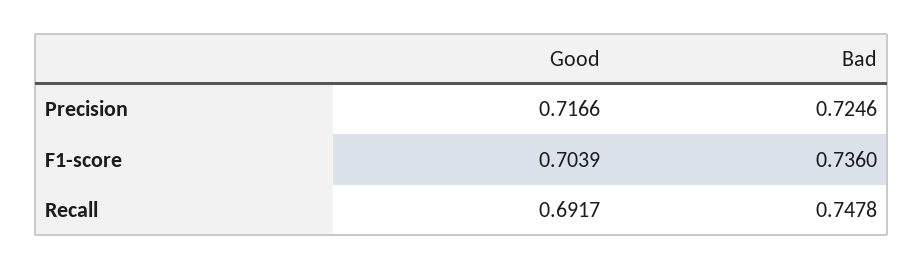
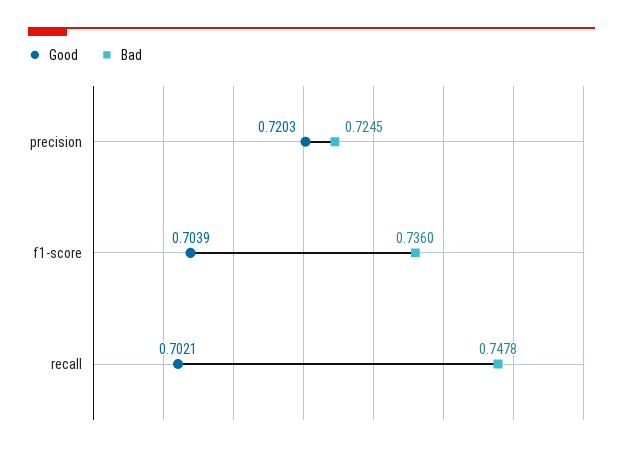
  {
    "Good": {
-     "Precision": 0.7166,
+     "Precision": 0.7203,
      "F1-score": 0.7039,
-     "Recall": 0.6917
+     "Recall": 0.7021
    },
    "Bad": {
-     "Precision": 0.7246,
+     "Precision": 0.7245,
      "F1-score": 0.736,
      "Recall": 0.7478
    }
  }

